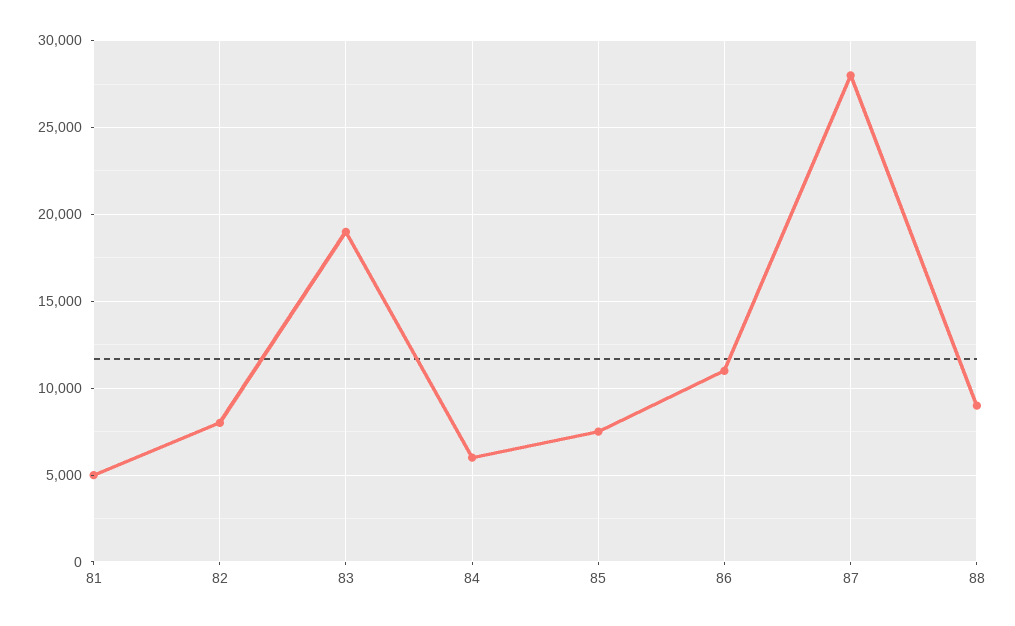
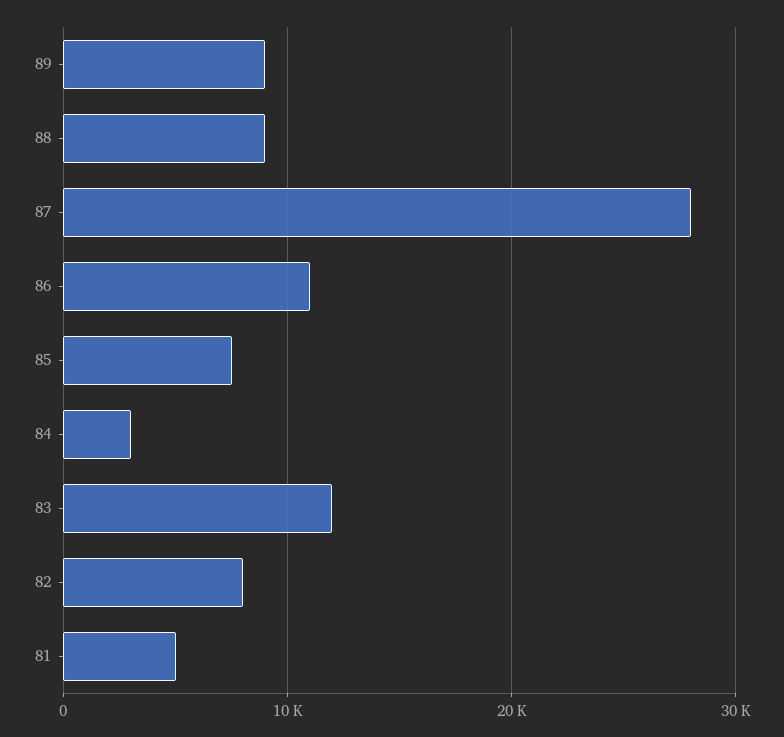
  {
    "81": 5000,
    "82": 8000,
-   "83": 19000,
+   "83": 12000,
-   "84": 6000,
+   "84": 3000,
    "85": 7500,
    "86": 11000,
    "87": 28000,
-   "88": 9000
+   "88": 9000,
+   "89": 9000
  }

